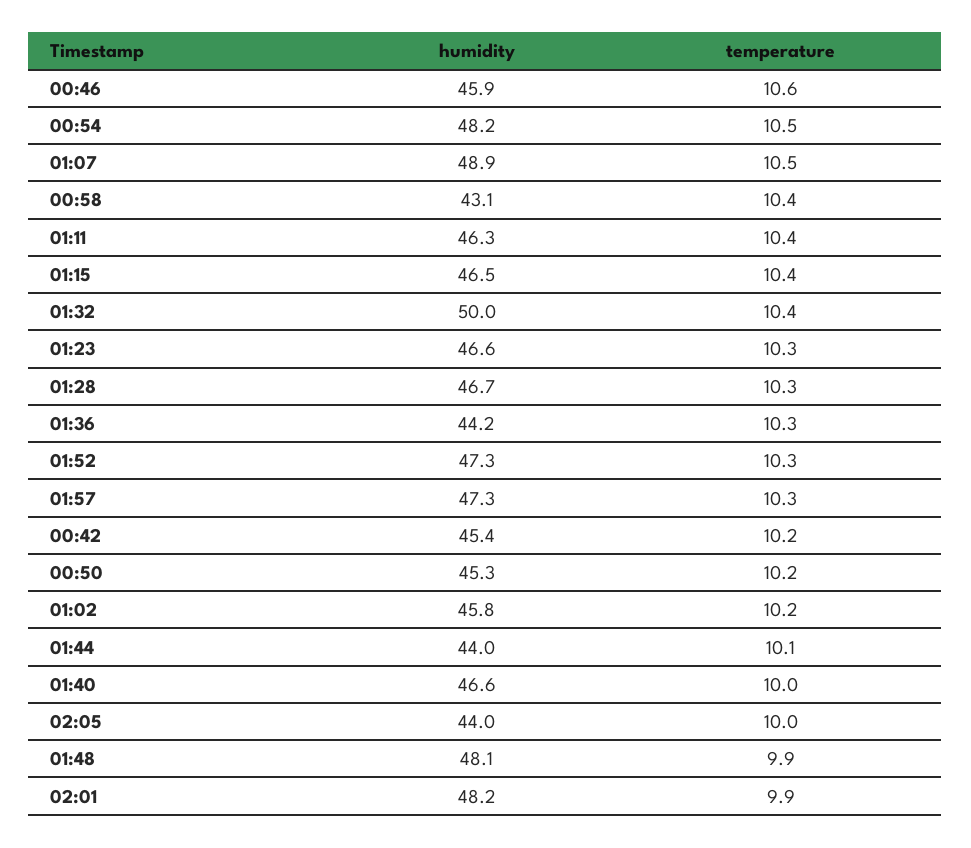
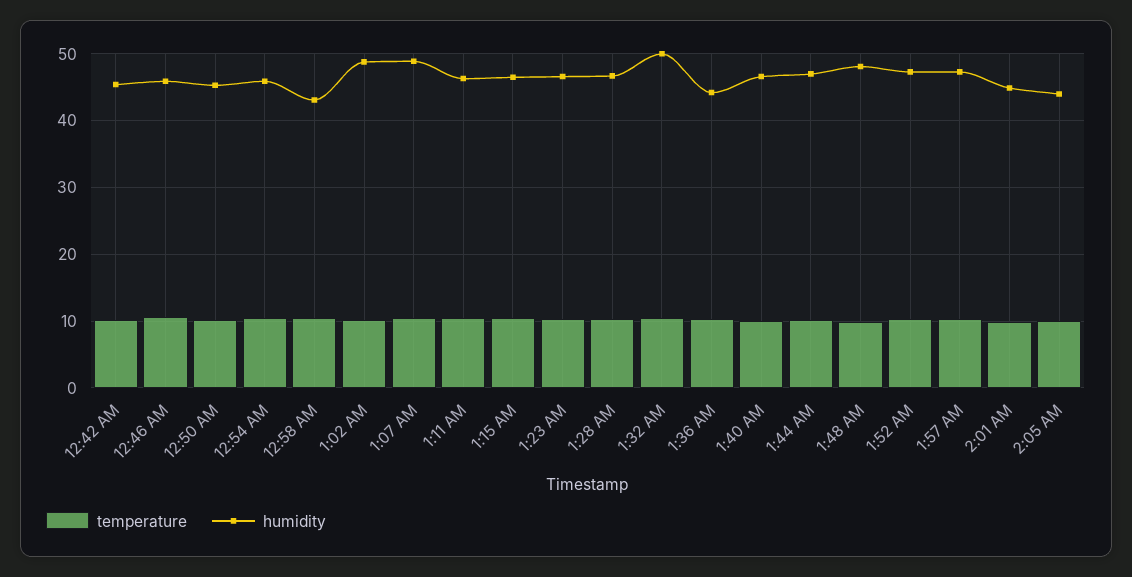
  {
    "humidity": {
      "00:46": 45.9,
-     "00:54": 48.2,
+     "00:54": 46,
      "01:07": 48.9,
      "00:58": 43.1,
      "01:11": 46.3,
      "01:15": 46.5,
      "01:32": 50,
      "01:23": 46.6,
      "01:28": 46.7,
      "01:36": 44.2,
      "01:52": 47.3,
      "01:57": 47.3,
      "00:42": 45.4,
      "00:50": 45.3,
-     "01:02": 45.8,
+     "01:02": 49,
-     "01:44": 44,
+     "01:44": 47,
      "01:40": 46.6,
      "02:05": 44,
      "01:48": 48.1,
-     "02:01": 48.2
+     "02:01": 45
    },
    "temperature": {
      "00:46": 10.6,
      "00:54": 10.5,
      "01:07": 10.5,
      "00:58": 10.4,
      "01:11": 10.4,
      "01:15": 10.4,
      "01:32": 10.4,
      "01:23": 10.3,
      "01:28": 10.3,
      "01:36": 10.3,
      "01:52": 10.3,
      "01:57": 10.3,
      "00:42": 10.2,
      "00:50": 10.2,
      "01:02": 10.2,
      "01:44": 10.1,
      "01:40": 10,
      "02:05": 10,
      "01:48": 9.9,
      "02:01": 9.9
    }
  }

